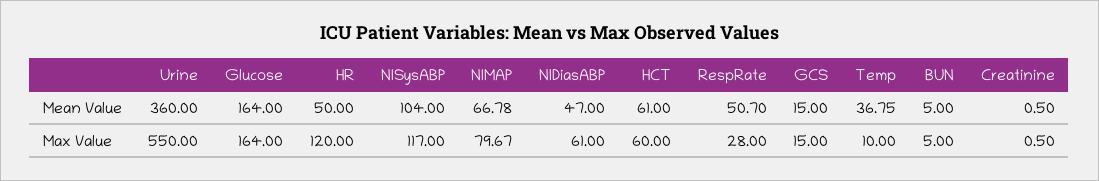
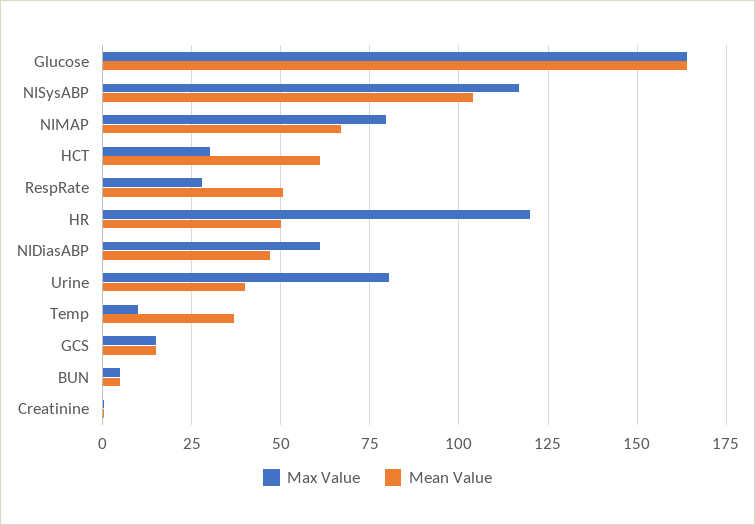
  {
    "Mean Value": {
-     "Urine": 360,
+     "Urine": 40,
      "Glucose": 164,
      "HR": 50,
      "NISysABP": 104,
      "NIMAP": 66.78,
      "NIDiasABP": 47,
      "HCT": 61,
      "RespRate": 50.7,
      "GCS": 15,
      "Temp": 36.75,
      "BUN": 5,
      "Creatinine": 0.5
    },
    "Max Value": {
-     "Urine": 550,
+     "Urine": 80,
      "Glucose": 164,
      "HR": 120,
      "NISysABP": 117,
      "NIMAP": 79.67,
      "NIDiasABP": 61,
-     "HCT": 60,
+     "HCT": 30,
      "RespRate": 28,
      "GCS": 15,
      "Temp": 10,
      "BUN": 5,
      "Creatinine": 0.5
    }
  }

